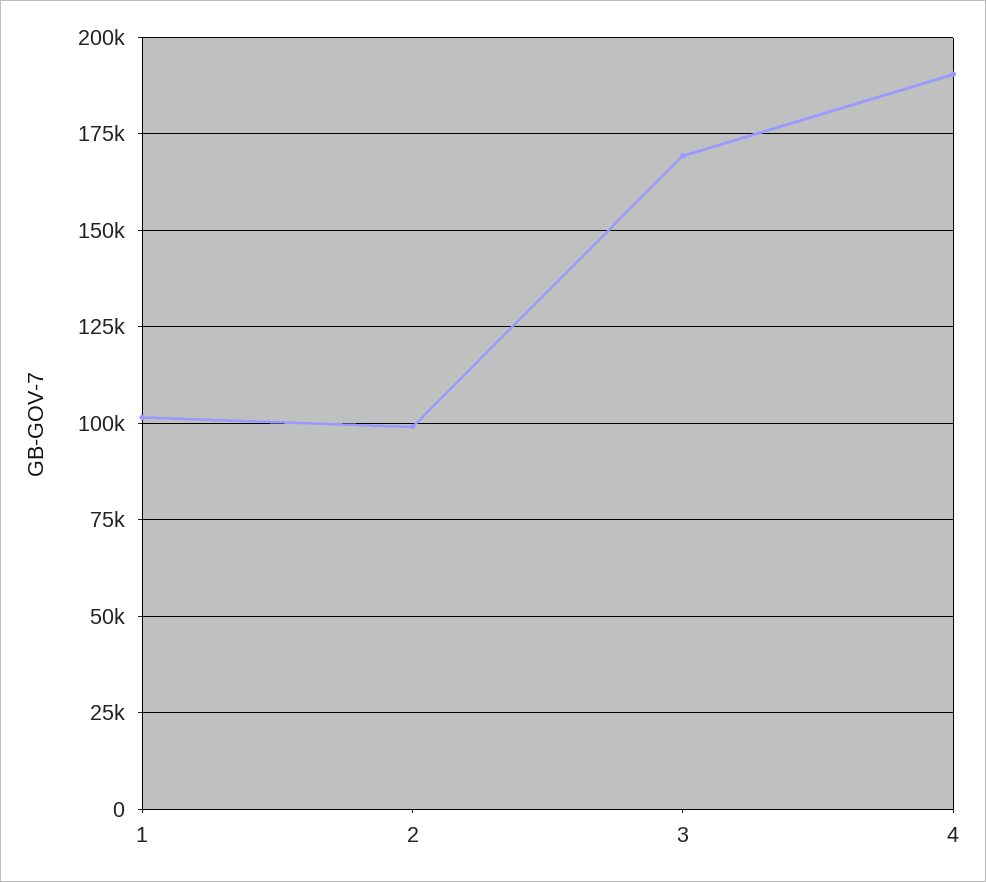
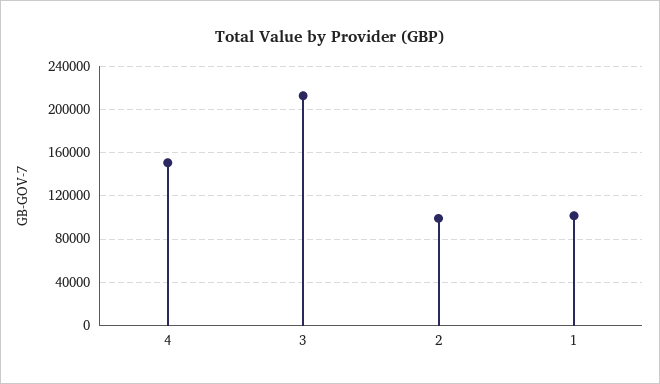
  {
    "1": 102500,
    "2": 100000,
-   "3": 170000,
+   "3": 210000,
-   "4": 190000
+   "4": 150000
  }

